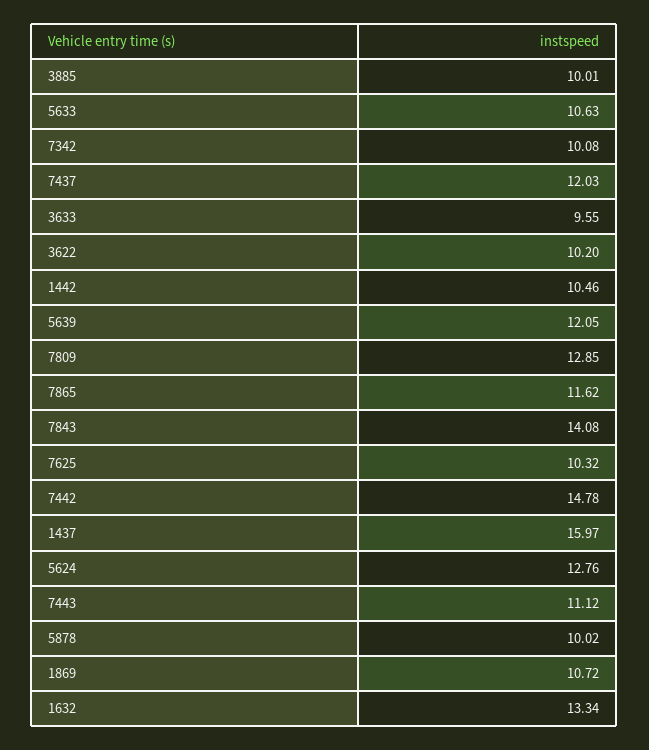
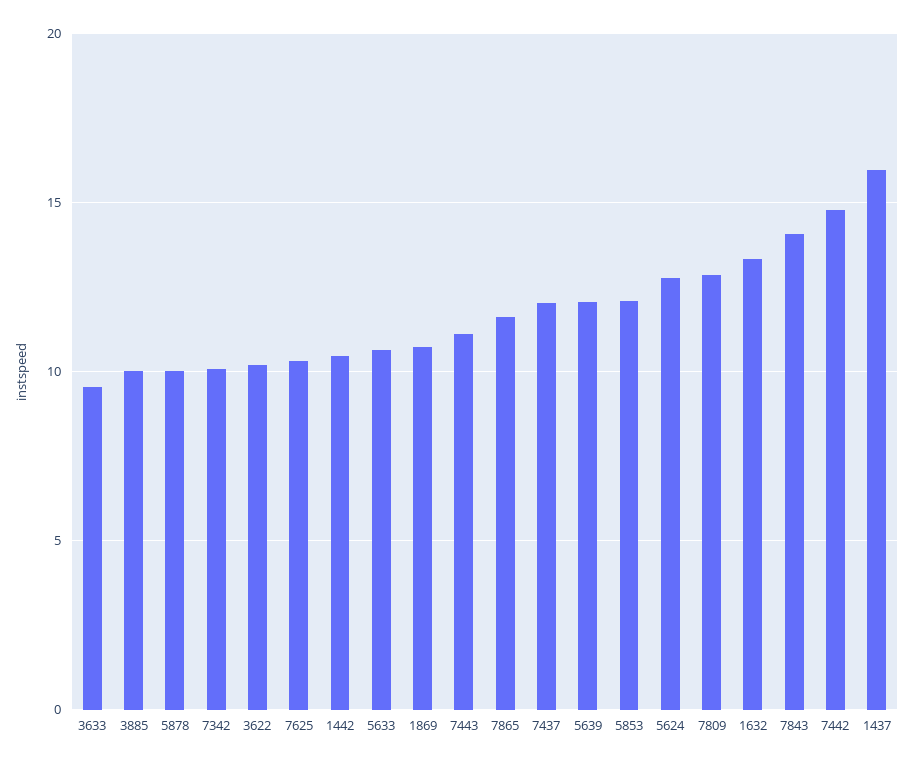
  {
    "3885": 10.01,
    "5633": 10.63,
    "7342": 10.08,
    "7437": 12.03,
    "3633": 9.55,
    "3622": 10.2,
    "1442": 10.46,
    "5639": 12.05,
    "7809": 12.85,
    "7865": 11.62,
    "7843": 14.08,
    "7625": 10.32,
    "7442": 14.78,
    "1437": 15.97,
    "5624": 12.76,
    "7443": 11.12,
    "5878": 10.02,
    "1869": 10.72,
-   "1632": 13.34
+   "1632": 13.34,
+   "5853": 12
  }

